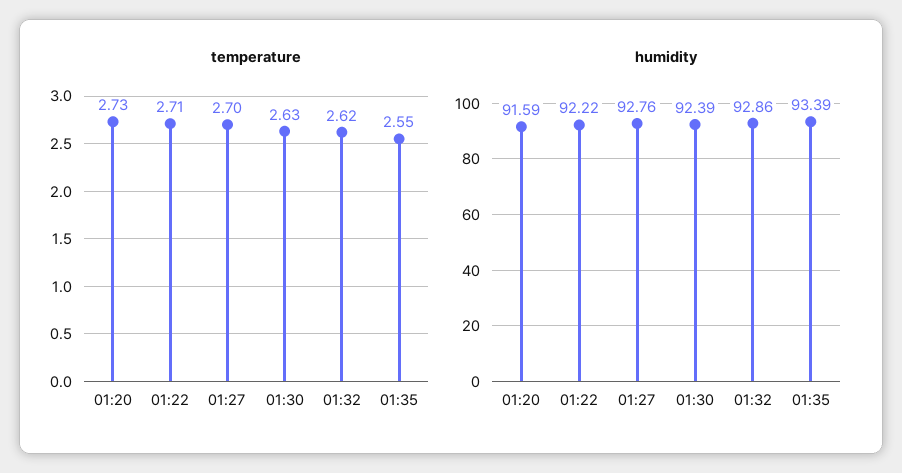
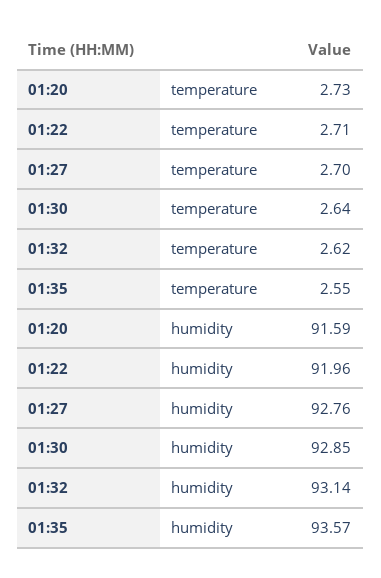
  {
    "temperature": {
      "01:20": 2.73,
      "01:22": 2.71,
      "01:27": 2.7,
-     "01:30": 2.63,
+     "01:30": 2.64,
      "01:32": 2.62,
      "01:35": 2.55
    },
    "humidity": {
      "01:20": 91.59,
-     "01:22": 92.22,
+     "01:22": 91.96,
      "01:27": 92.76,
-     "01:30": 92.39,
+     "01:30": 92.85,
-     "01:32": 92.86,
+     "01:32": 93.14,
-     "01:35": 93.39
+     "01:35": 93.57
    }
  }

